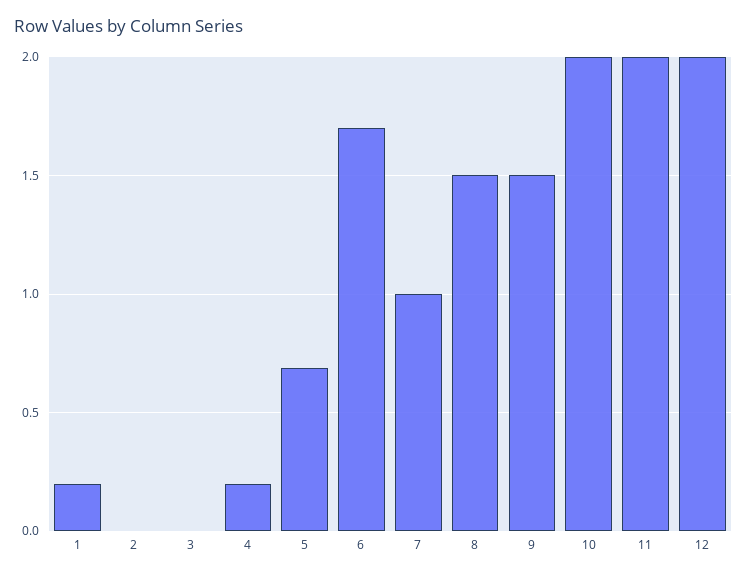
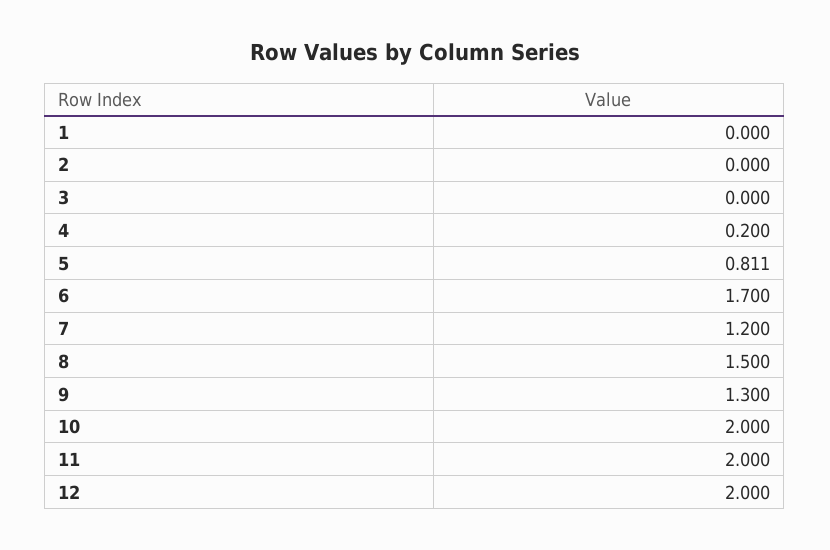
  {
-   "1": 0.2,
+   "1": 0,
    "2": 0,
    "3": 0,
    "4": 0.2,
-   "5": 0.7,
+   "5": 0.811,
    "6": 1.7,
-   "7": 1,
+   "7": 1.2,
    "8": 1.5,
-   "9": 1.5,
+   "9": 1.3,
    "10": 2,
    "11": 2,
    "12": 2
  }

